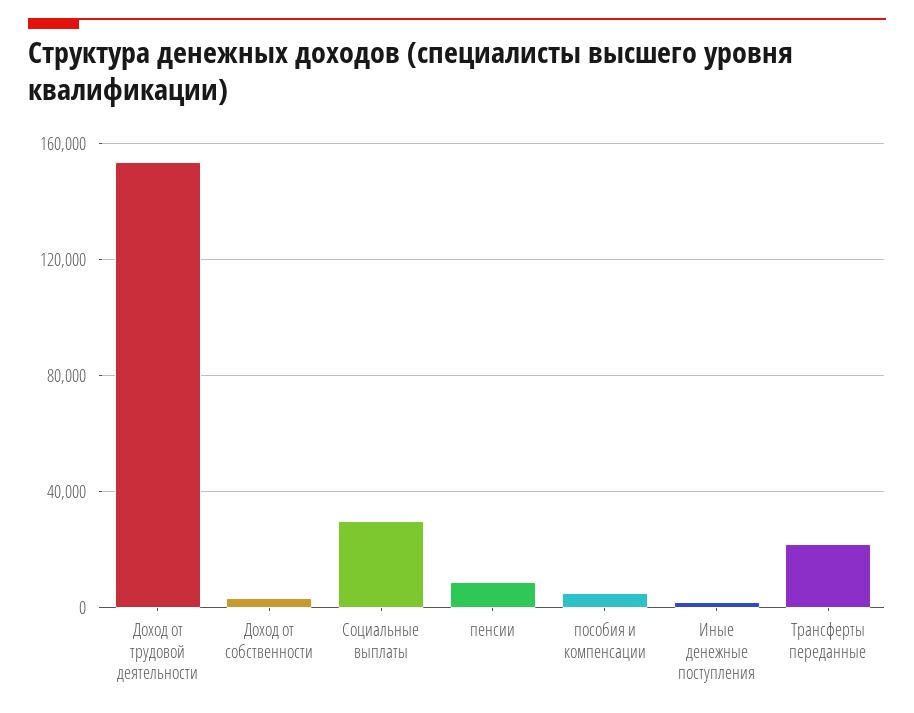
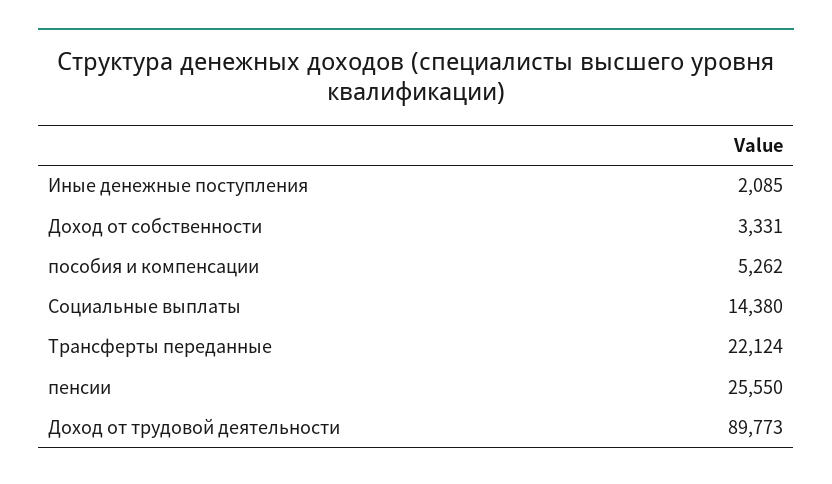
  {
-   "Доход от трудовой деятельности": 155000,
+   "Доход от трудовой деятельности": 89773,
    "Доход от собственности": 3331,
-   "Социальные выплаты": 30000,
+   "Социальные выплаты": 14380,
-   "пенсии": 10000,
+   "пенсии": 25550,
    "пособия и компенсации": 5262,
    "Иные денежные поступления": 2085,
    "Трансферты переданные": 22124
  }

